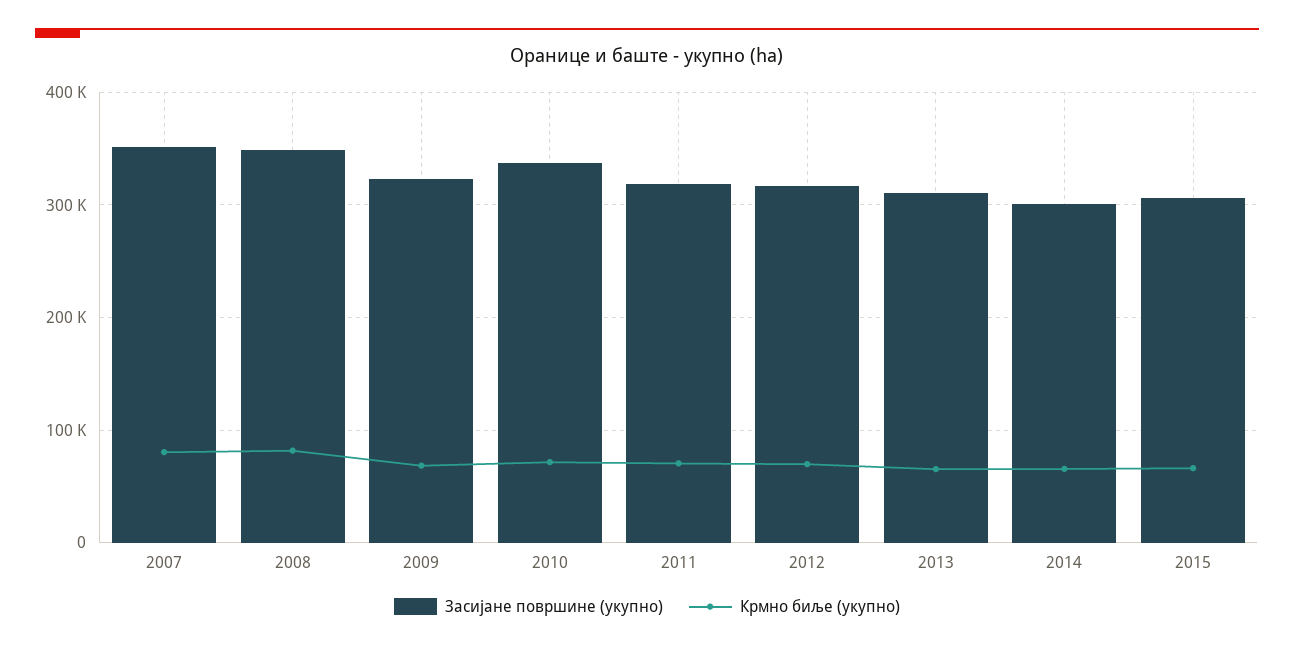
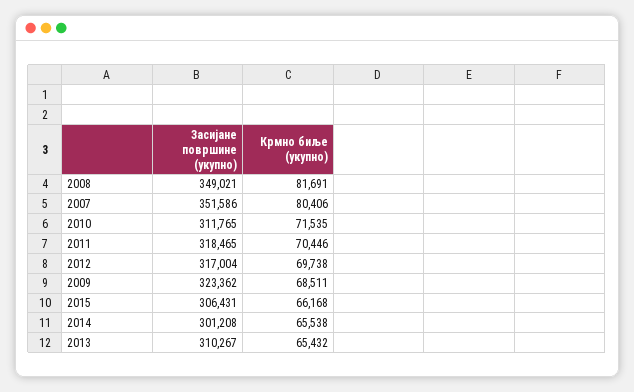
  {
    "Засијане површине (укупно)": {
      "2007": 351586,
      "2008": 349021,
      "2009": 323362,
-     "2010": 340000,
+     "2010": 311765,
      "2011": 318465,
      "2012": 317004,
      "2013": 310267,
      "2014": 301208,
      "2015": 306431
    },
    "Крмно биље (укупно)": {
      "2007": 80406,
      "2008": 81691,
      "2009": 68511,
      "2010": 71535,
      "2011": 70446,
      "2012": 69738,
      "2013": 65432,
      "2014": 65538,
      "2015": 66168
    }
  }

